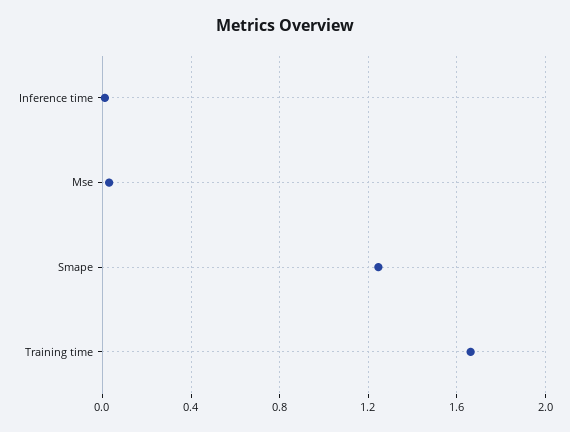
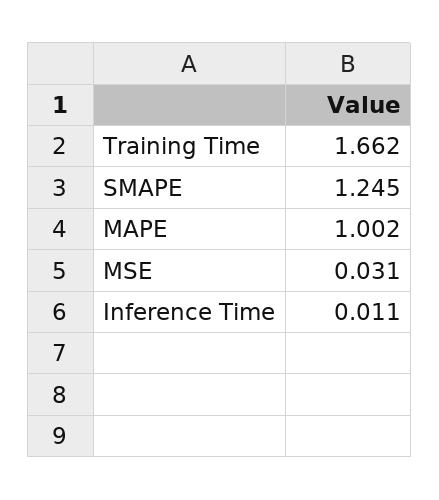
  {
    "Inference time": 0.011,
    "Mse": 0.031,
    "Smape": 1.245,
-   "Training time": 1.662
+   "Training time": 1.662,
+   "MAPE": 1.002
  }

